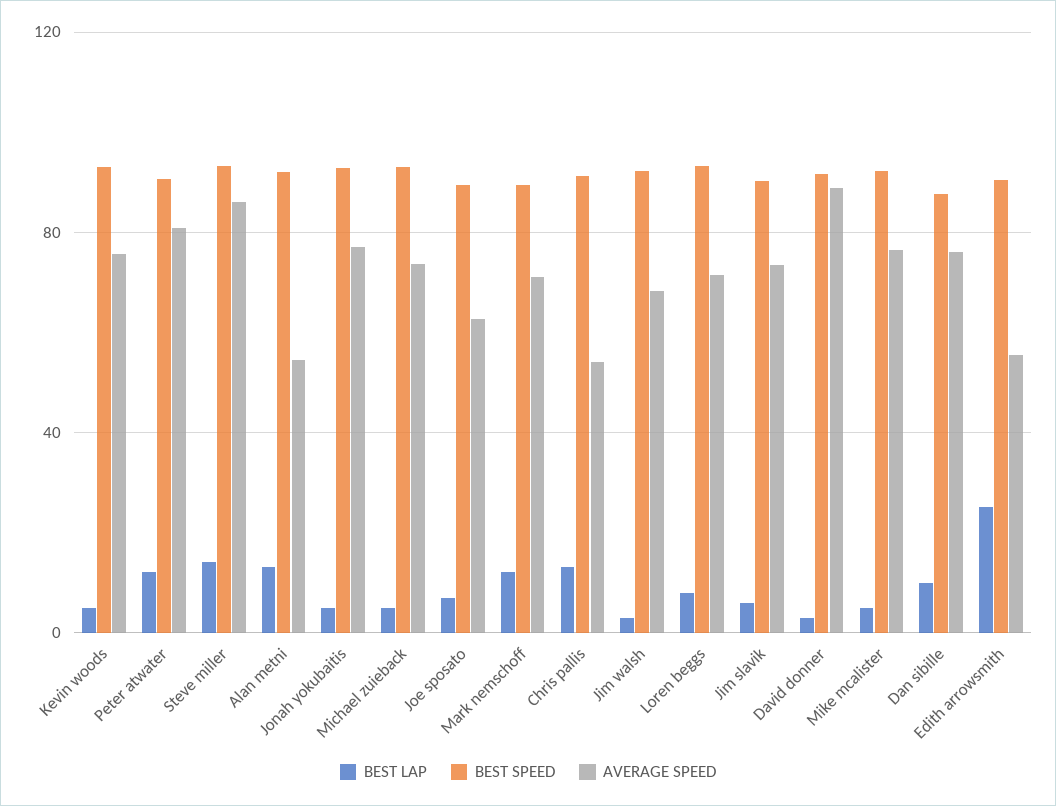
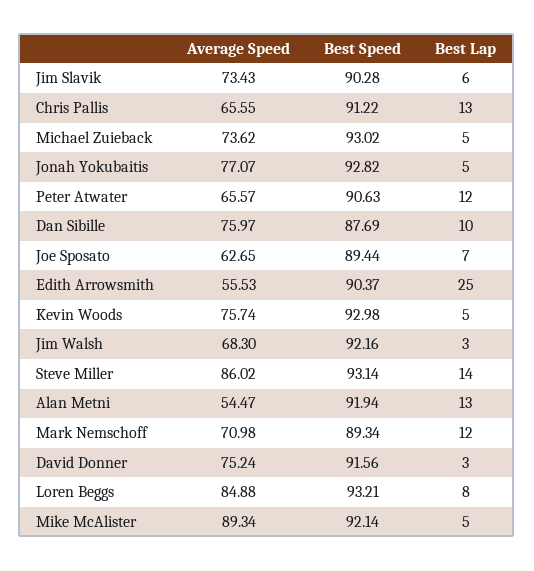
  {
    "BEST LAP": {
      "Kevin woods": 5,
      "Peter atwater": 12,
      "Steve miller": 14,
      "Alan metni": 13,
      "Jonah yokubaitis": 5,
      "Michael zuieback": 5,
      "Joe sposato": 7,
      "Mark nemschoff": 12,
      "Chris pallis": 13,
      "Jim walsh": 3,
      "Loren beggs": 8,
      "Jim slavik": 6,
      "David donner": 3,
      "Mike mcalister": 5,
      "Dan sibille": 10,
      "Edith arrowsmith": 25
    },
    "BEST SPEED": {
      "Kevin woods": 92.98,
      "Peter atwater": 90.63,
      "Steve miller": 93.14,
      "Alan metni": 91.94,
      "Jonah yokubaitis": 92.82,
      "Michael zuieback": 93.02,
      "Joe sposato": 89.44,
      "Mark nemschoff": 89.34,
      "Chris pallis": 91.22,
      "Jim walsh": 92.16,
      "Loren beggs": 93.21,
      "Jim slavik": 90.28,
      "David donner": 91.56,
      "Mike mcalister": 92.14,
      "Dan sibille": 87.69,
      "Edith arrowsmith": 90.37
    },
    "AVERAGE SPEED": {
      "Kevin woods": 75.74,
-     "Peter atwater": 80,
+     "Peter atwater": 65.57,
      "Steve miller": 86.02,
      "Alan metni": 54.47,
      "Jonah yokubaitis": 77.07,
      "Michael zuieback": 73.62,
      "Joe sposato": 62.65,
      "Mark nemschoff": 70.98,
-     "Chris pallis": 55,
+     "Chris pallis": 65.55,
      "Jim walsh": 68.3,
-     "Loren beggs": 70,
+     "Loren beggs": 84.88,
      "Jim slavik": 73.43,
-     "David donner": 90,
+     "David donner": 75.24,
-     "Mike mcalister": 75,
+     "Mike mcalister": 89.34,
      "Dan sibille": 75.97,
      "Edith arrowsmith": 55.53
    }
  }

